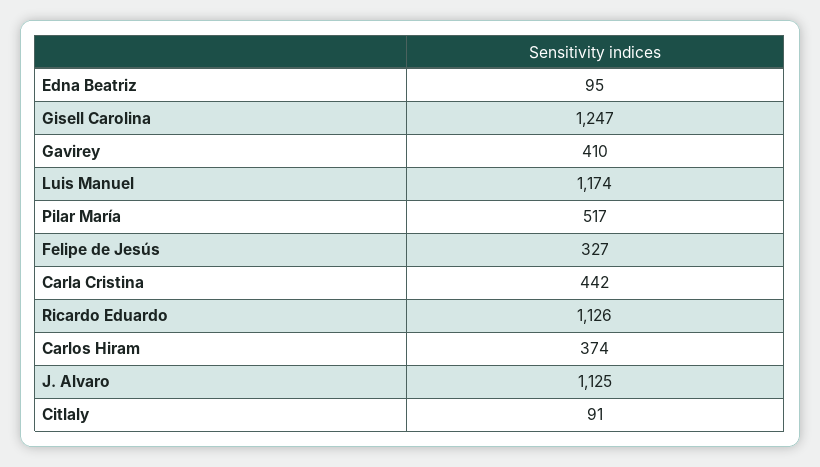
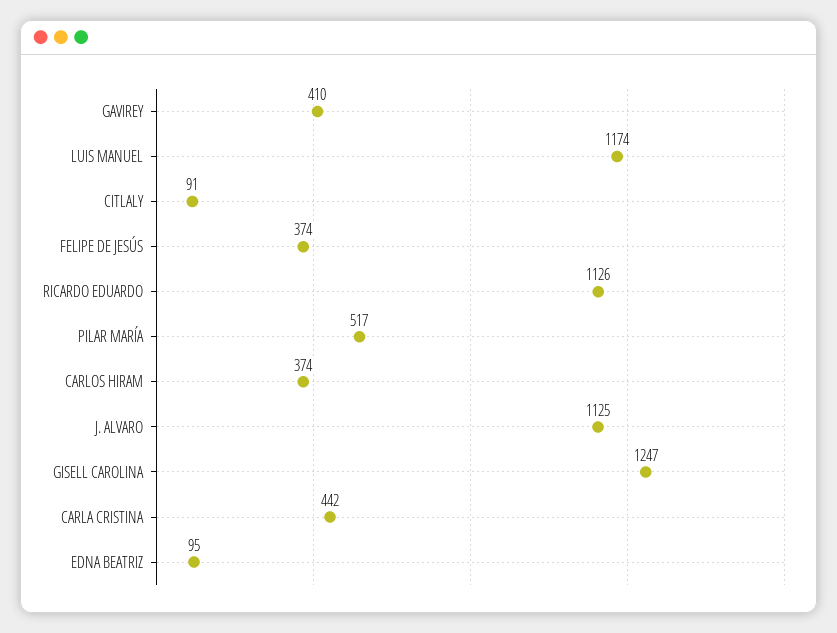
  {
    "Edna Beatriz": 95,
    "Gisell Carolina": 1247,
    "Gavirey": 410,
    "Luis Manuel": 1174,
    "Pilar María": 517,
-   "Felipe de Jesús": 327,
+   "Felipe de Jesús": 374,
    "Carla Cristina": 442,
    "Ricardo Eduardo": 1126,
    "Carlos Hiram": 374,
    "J. Alvaro": 1125,
    "Citlaly": 91
  }

